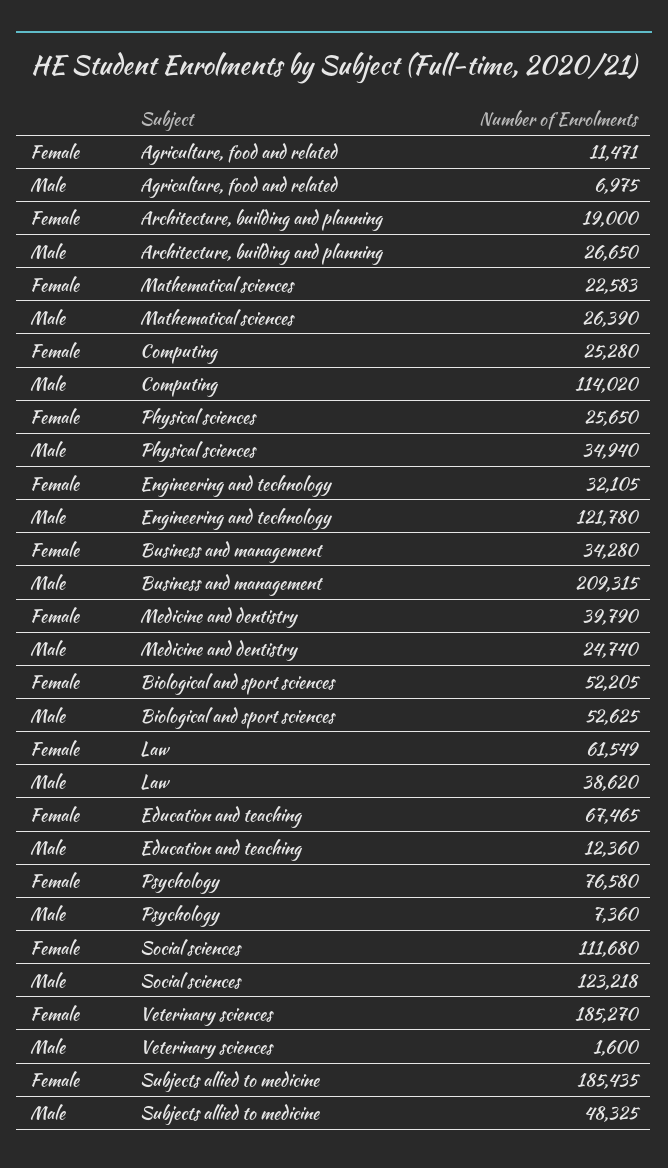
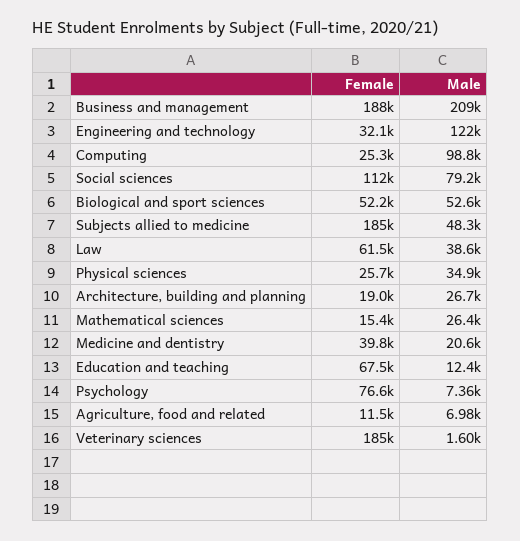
  {
    "Female": {
      "Agriculture, food and related": 11471,
      "Architecture, building and planning": 19000,
-     "Mathematical sciences": 22583,
+     "Mathematical sciences": 15400,
      "Computing": 25280,
      "Physical sciences": 25650,
      "Engineering and technology": 32105,
-     "Business and management": 34280,
+     "Business and management": 188000,
      "Medicine and dentistry": 39790,
      "Biological and sport sciences": 52205,
      "Law": 61549,
      "Education and teaching": 67465,
      "Psychology": 76580,
      "Social sciences": 111680,
      "Veterinary sciences": 185270,
      "Subjects allied to medicine": 185435
    },
    "Male": {
      "Agriculture, food and related": 6975,
      "Architecture, building and planning": 26650,
      "Mathematical sciences": 26390,
-     "Computing": 114020,
+     "Computing": 98800,
      "Physical sciences": 34940,
      "Engineering and technology": 121780,
      "Business and management": 209315,
-     "Medicine and dentistry": 24740,
+     "Medicine and dentistry": 20600,
      "Biological and sport sciences": 52625,
      "Law": 38620,
      "Education and teaching": 12360,
      "Psychology": 7360,
-     "Social sciences": 123218,
+     "Social sciences": 79200,
      "Veterinary sciences": 1600,
      "Subjects allied to medicine": 48325
    }
  }

